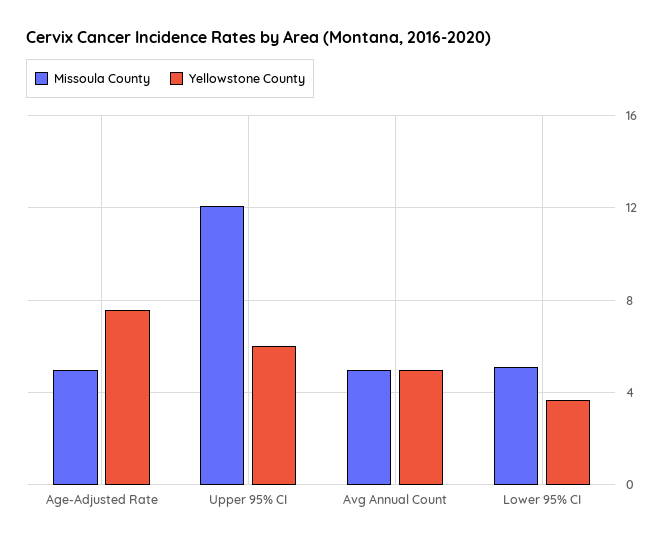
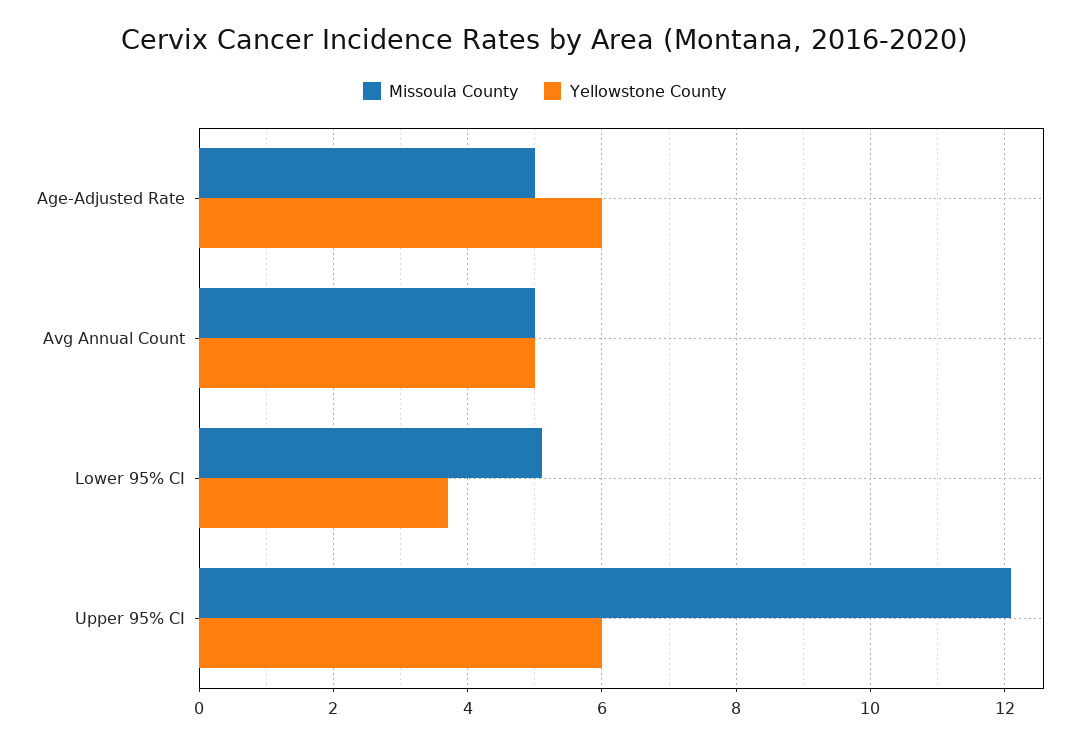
  {
    "Missoula County": {
      "Age-Adjusted Rate": 5,
      "Upper 95% CI": 12,
      "Avg Annual Count": 5,
      "Lower 95% CI": 5
    },
    "Yellowstone County": {
-     "Age-Adjusted Rate": 7.5,
+     "Age-Adjusted Rate": 6,
      "Upper 95% CI": 6,
      "Avg Annual Count": 5,
      "Lower 95% CI": 3.5
    }
  }

